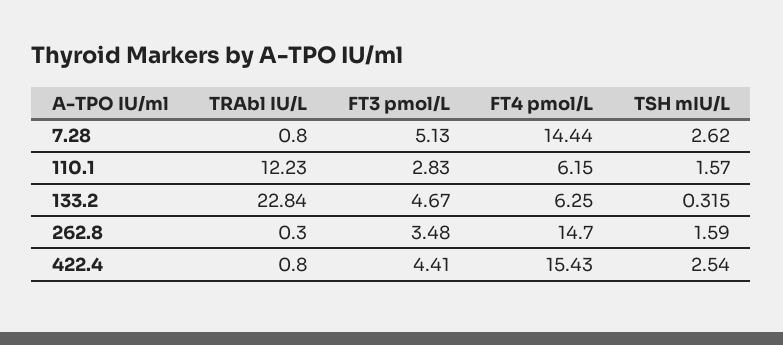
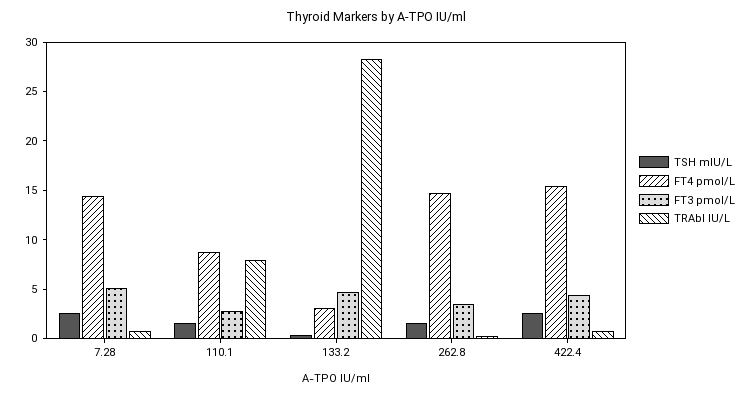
  {
    "TRAbl IU/L": {
      "7.28": 0.8,
-     "110.1": 12.23,
+     "110.1": 8,
-     "133.2": 22.84,
+     "133.2": 28,
      "262.8": 0.3,
      "422.4": 0.8
    },
    "FT3 pmol/L": {
      "7.28": 5.13,
      "110.1": 2.83,
      "133.2": 4.67,
      "262.8": 3.48,
      "422.4": 4.41
    },
    "FT4 pmol/L": {
      "7.28": 14.44,
-     "110.1": 6.15,
+     "110.1": 9,
-     "133.2": 6.25,
+     "133.2": 3,
      "262.8": 14.7,
      "422.4": 15.43
    },
    "TSH mIU/L": {
      "7.28": 2.62,
      "110.1": 1.57,
      "133.2": 0.315,
      "262.8": 1.59,
      "422.4": 2.54
    }
  }

